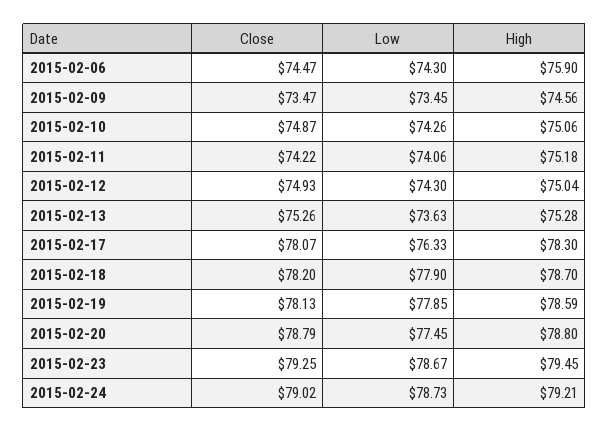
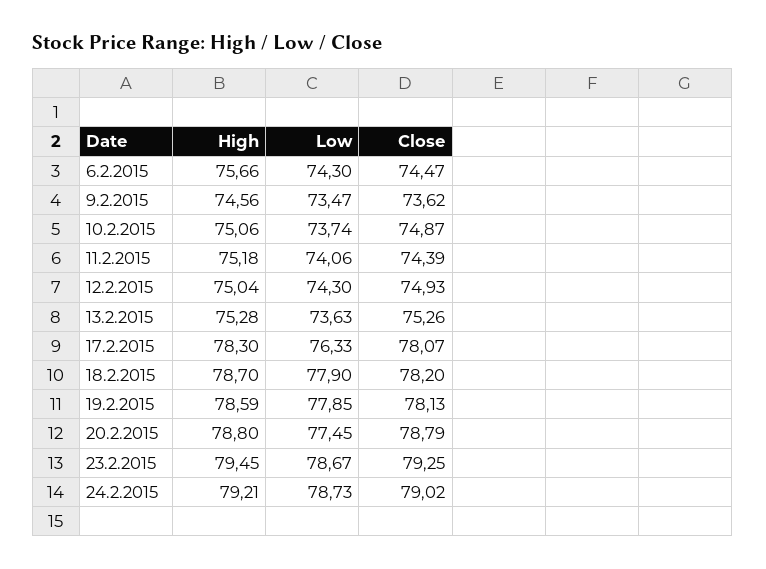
  {
    "Close": {
      "2015-02-06": 74.47,
-     "2015-02-09": 73.47,
+     "2015-02-09": 73.62,
      "2015-02-10": 74.87,
-     "2015-02-11": 74.22,
+     "2015-02-11": 74.39,
      "2015-02-12": 74.93,
      "2015-02-13": 75.26,
      "2015-02-17": 78.07,
      "2015-02-18": 78.2,
      "2015-02-19": 78.13,
      "2015-02-20": 78.79,
      "2015-02-23": 79.25,
      "2015-02-24": 79.02
    },
    "Low": {
      "2015-02-06": 74.3,
-     "2015-02-09": 73.45,
+     "2015-02-09": 73.47,
-     "2015-02-10": 74.26,
+     "2015-02-10": 73.74,
      "2015-02-11": 74.06,
      "2015-02-12": 74.3,
      "2015-02-13": 73.63,
      "2015-02-17": 76.33,
      "2015-02-18": 77.9,
      "2015-02-19": 77.85,
      "2015-02-20": 77.45,
      "2015-02-23": 78.67,
      "2015-02-24": 78.73
    },
    "High": {
-     "2015-02-06": 75.9,
+     "2015-02-06": 75.66,
      "2015-02-09": 74.56,
      "2015-02-10": 75.06,
      "2015-02-11": 75.18,
      "2015-02-12": 75.04,
      "2015-02-13": 75.28,
      "2015-02-17": 78.3,
      "2015-02-18": 78.7,
      "2015-02-19": 78.59,
      "2015-02-20": 78.8,
      "2015-02-23": 79.45,
      "2015-02-24": 79.21
    }
  }

